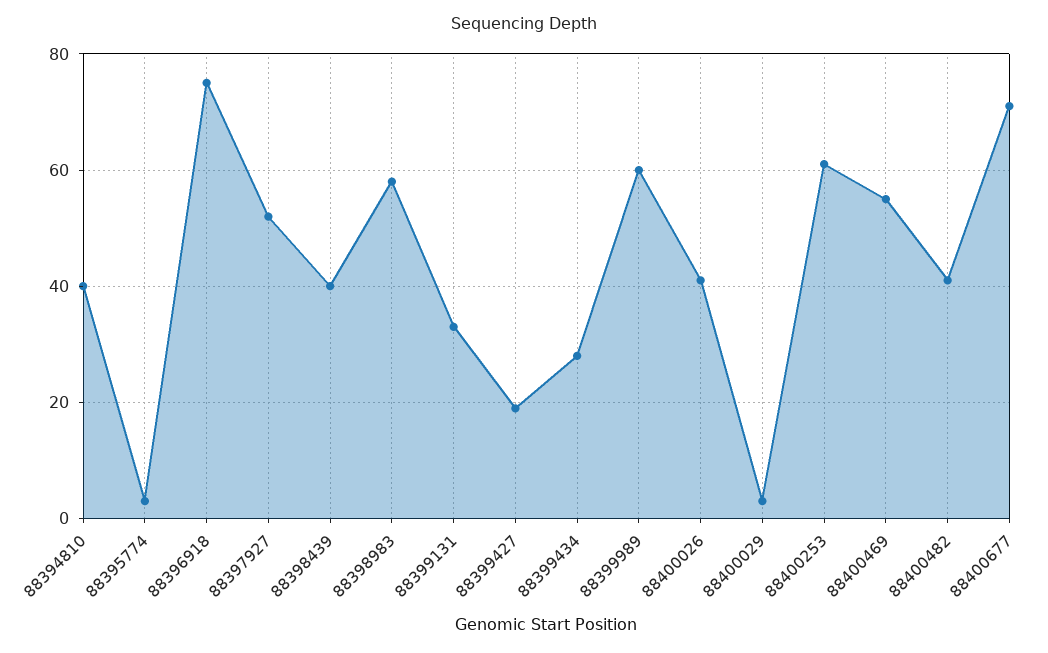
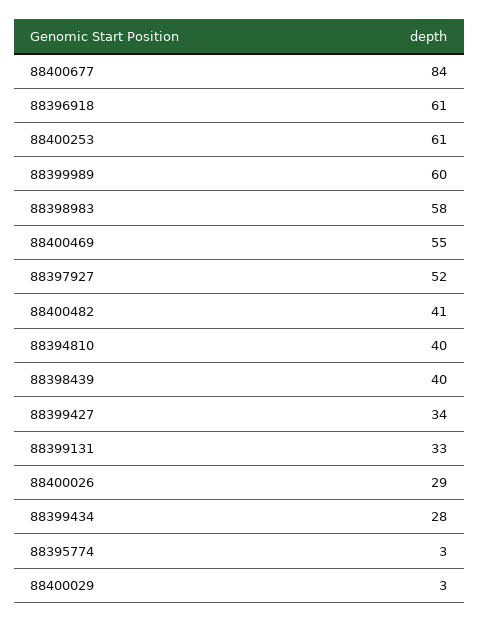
  {
    "88394810": 40,
    "88395774": 3,
-   "88396918": 75,
+   "88396918": 61,
    "88397927": 52,
    "88398439": 40,
    "88398983": 58,
    "88399131": 33,
-   "88399427": 20,
+   "88399427": 34,
    "88399434": 28,
    "88399989": 60,
-   "88400026": 40,
+   "88400026": 29,
    "88400029": 3,
    "88400253": 61,
    "88400469": 55,
    "88400482": 41,
-   "88400677": 70
+   "88400677": 84
  }

